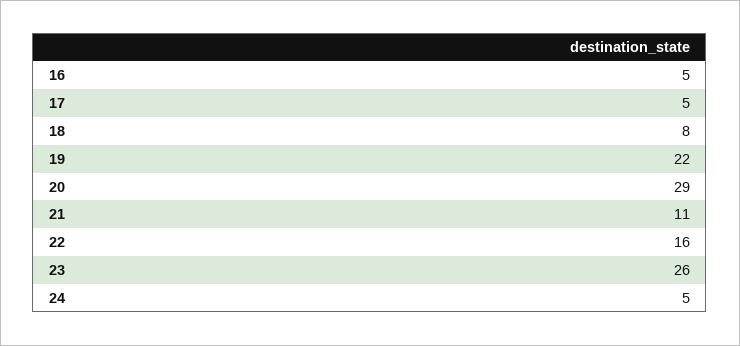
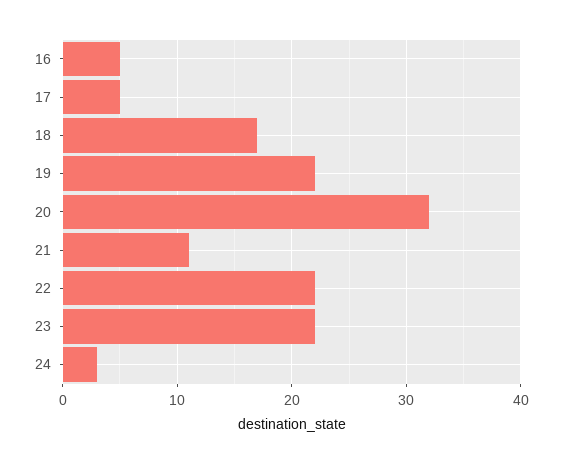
  {
    "16": 5,
    "17": 5,
-   "18": 8,
+   "18": 17,
    "19": 22,
-   "20": 29,
+   "20": 32,
    "21": 11,
-   "22": 16,
+   "22": 22,
-   "23": 26,
+   "23": 22,
-   "24": 5
+   "24": 3
  }

